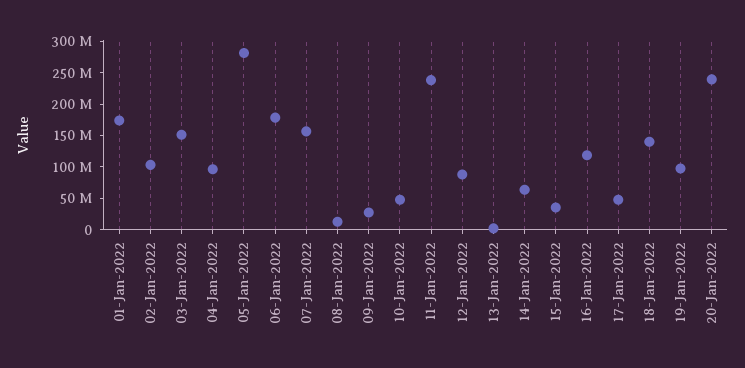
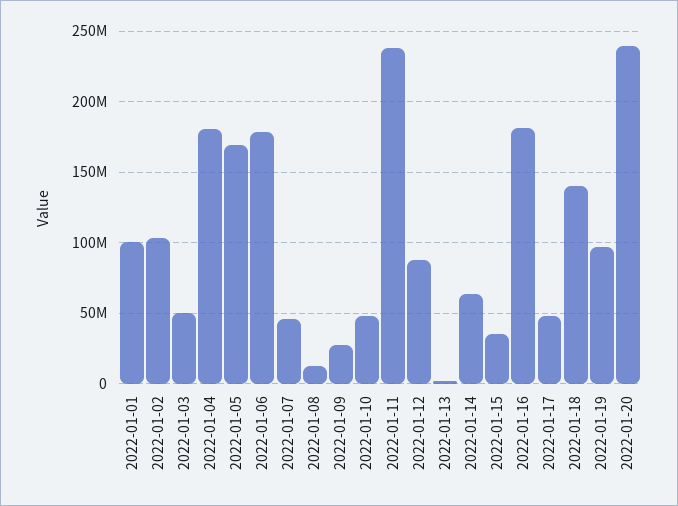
  {
-   "01-Jan-2022": 175000000,
+   "01-Jan-2022": 100000000,
    "02-Jan-2022": 105000000,
-   "03-Jan-2022": 150000000,
+   "03-Jan-2022": 50000000,
-   "04-Jan-2022": 100000000,
+   "04-Jan-2022": 180000000,
-   "05-Jan-2022": 275000000,
+   "05-Jan-2022": 170000000,
    "06-Jan-2022": 180000000,
-   "07-Jan-2022": 150000000,
+   "07-Jan-2022": 45000000,
    "08-Jan-2022": 10000000,
    "09-Jan-2022": 25000000,
    "10-Jan-2022": 50000000,
    "11-Jan-2022": 240000000,
    "12-Jan-2022": 90000000,
    "13-Jan-2022": 0,
    "14-Jan-2022": 65000000,
    "15-Jan-2022": 35000000,
-   "16-Jan-2022": 125000000,
+   "16-Jan-2022": 180000000,
    "17-Jan-2022": 50000000,
    "18-Jan-2022": 140000000,
    "19-Jan-2022": 95000000,
    "20-Jan-2022": 240000000
  }

